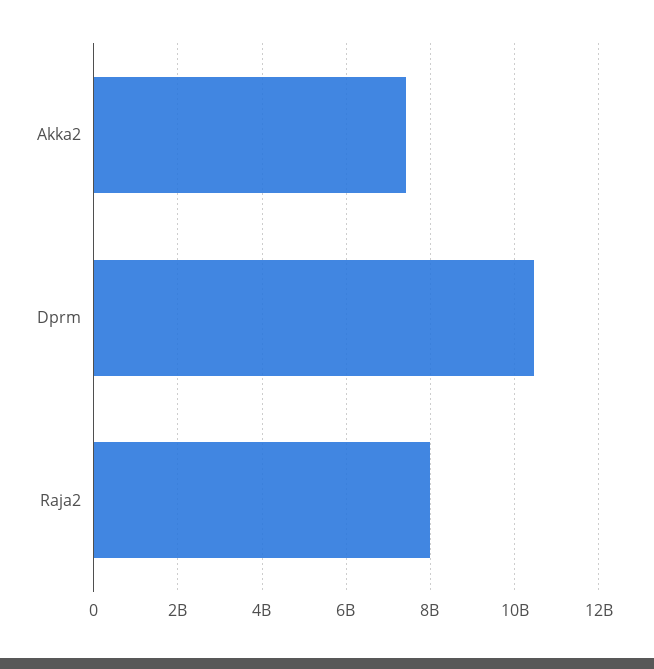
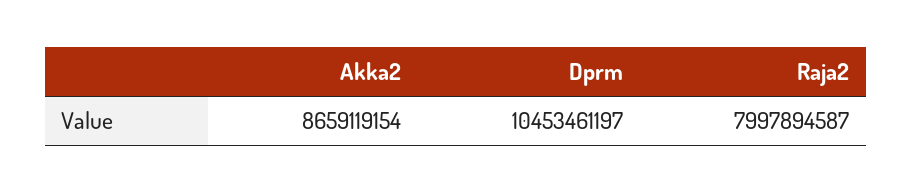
  {
-   "Akka2": 7400000000,
+   "Akka2": 8659119154,
    "Dprm": 10453461197,
    "Raja2": 7997894587
  }

